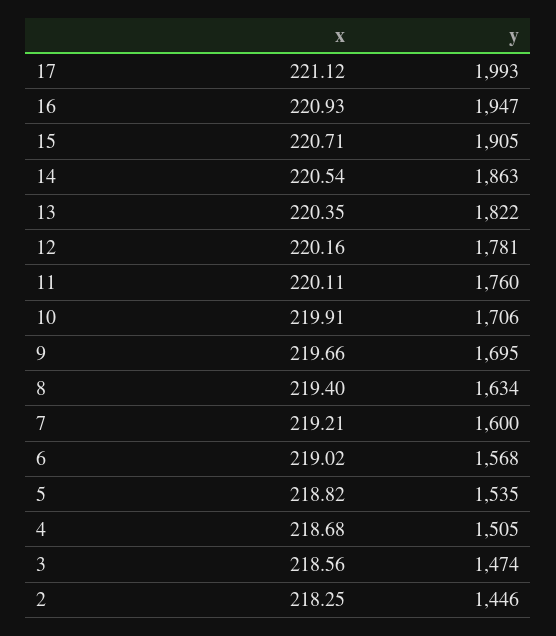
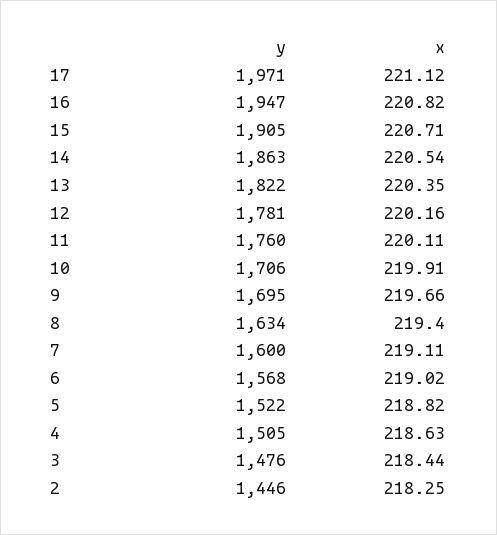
  {
    "x": {
      "17": 221.12,
-     "16": 220.93,
+     "16": 220.82,
      "15": 220.71,
      "14": 220.54,
      "13": 220.35,
      "12": 220.16,
      "11": 220.11,
      "10": 219.91,
      "9": 219.66,
      "8": 219.4,
-     "7": 219.21,
+     "7": 219.11,
      "6": 219.02,
      "5": 218.82,
-     "4": 218.68,
+     "4": 218.63,
-     "3": 218.56,
+     "3": 218.44,
      "2": 218.25
    },
    "y": {
-     "17": 1993,
+     "17": 1971,
      "16": 1947,
      "15": 1905,
      "14": 1863,
      "13": 1822,
      "12": 1781,
      "11": 1760,
      "10": 1706,
      "9": 1695,
      "8": 1634,
      "7": 1600,
      "6": 1568,
-     "5": 1535,
+     "5": 1522,
      "4": 1505,
-     "3": 1474,
+     "3": 1476,
      "2": 1446
    }
  }

